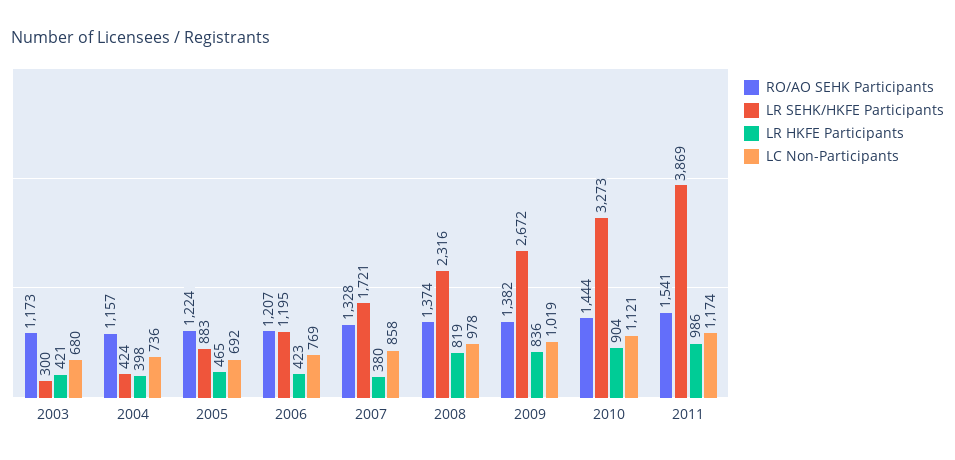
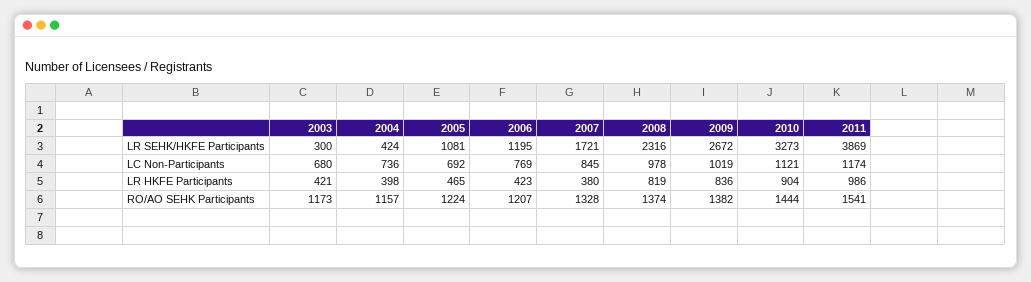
  {
    "RO/AO SEHK Participants": {
      "2003": 1173,
      "2004": 1157,
      "2005": 1224,
      "2006": 1207,
      "2007": 1328,
      "2008": 1374,
      "2009": 1382,
      "2010": 1444,
      "2011": 1541
    },
    "LR SEHK/HKFE Participants": {
      "2003": 300,
      "2004": 424,
-     "2005": 883,
+     "2005": 1081,
      "2006": 1195,
      "2007": 1721,
      "2008": 2316,
      "2009": 2672,
      "2010": 3273,
      "2011": 3869
    },
    "LR HKFE Participants": {
      "2003": 421,
      "2004": 398,
      "2005": 465,
      "2006": 423,
      "2007": 380,
      "2008": 819,
      "2009": 836,
      "2010": 904,
      "2011": 986
    },
    "LC Non-Participants": {
      "2003": 680,
      "2004": 736,
      "2005": 692,
      "2006": 769,
-     "2007": 858,
+     "2007": 845,
      "2008": 978,
      "2009": 1019,
      "2010": 1121,
      "2011": 1174
    }
  }

